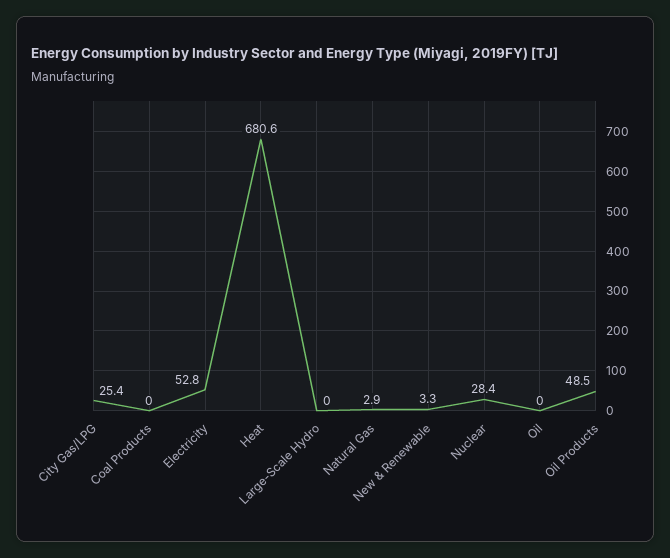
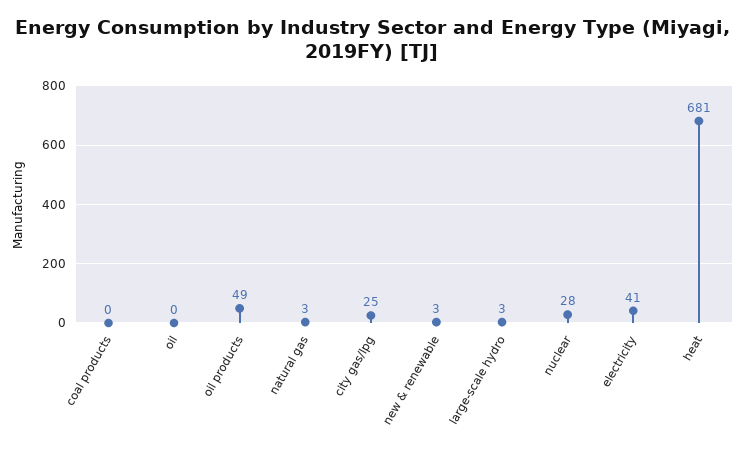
  {
    "City Gas/LPG": 25.4,
    "Coal Products": 0,
-   "Electricity": 52.8,
+   "Electricity": 41,
    "Heat": 680.6,
-   "Large-Scale Hydro": 0,
+   "Large-Scale Hydro": 3,
    "Natural Gas": 2.9,
    "New & Renewable": 3.3,
    "Nuclear": 28.4,
    "Oil": 0,
    "Oil Products": 48.5
  }

